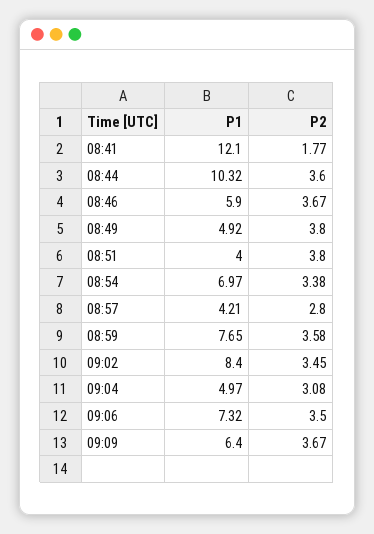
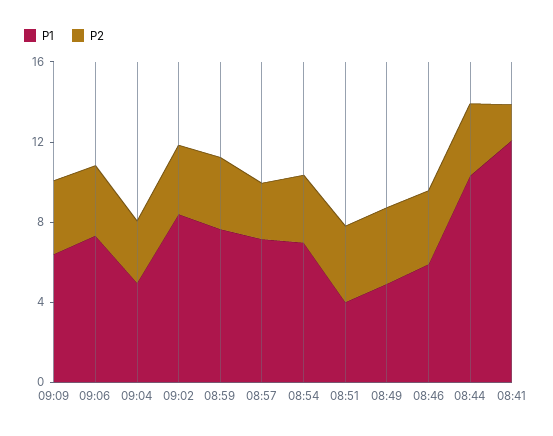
  {
    "P1": {
      "08:41": 12.1,
      "08:44": 10.32,
      "08:46": 5.9,
      "08:49": 4.92,
      "08:51": 4,
      "08:54": 6.97,
-     "08:57": 4.21,
+     "08:57": 7,
      "08:59": 7.65,
      "09:02": 8.4,
      "09:04": 4.97,
      "09:06": 7.32,
      "09:09": 6.4
    },
    "P2": {
      "08:41": 1.77,
      "08:44": 3.6,
      "08:46": 3.67,
      "08:49": 3.8,
      "08:51": 3.8,
      "08:54": 3.38,
      "08:57": 2.8,
      "08:59": 3.58,
      "09:02": 3.45,
      "09:04": 3.08,
      "09:06": 3.5,
      "09:09": 3.67
    }
  }

